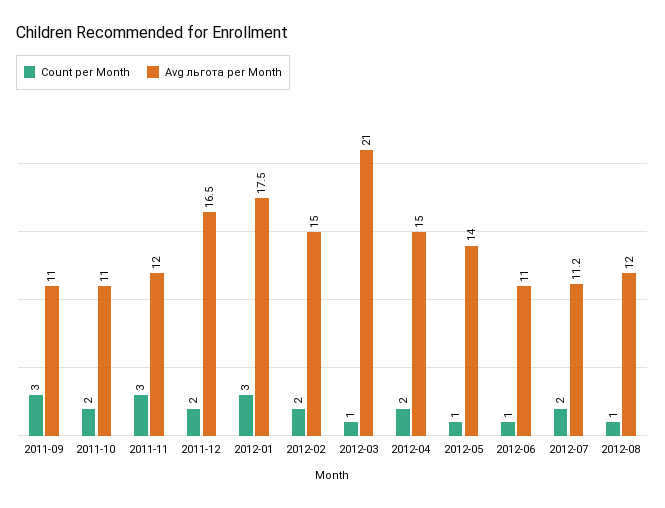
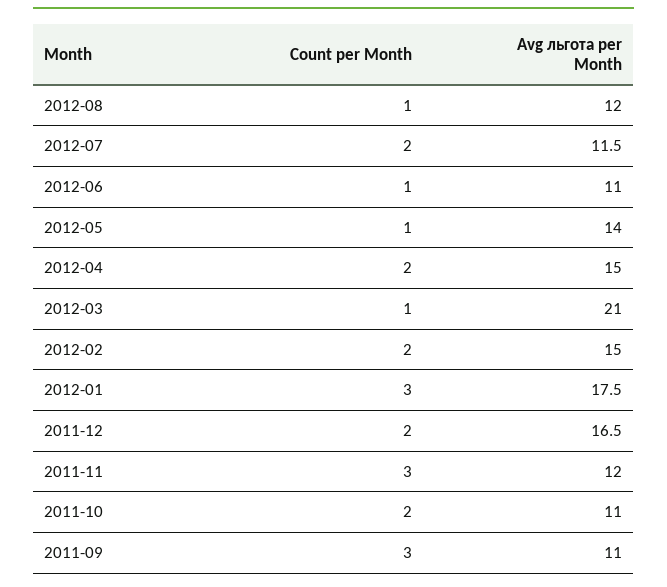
  {
    "Count per Month": {
      "2011-09": 3,
      "2011-10": 2,
      "2011-11": 3,
      "2011-12": 2,
      "2012-01": 3,
      "2012-02": 2,
      "2012-03": 1,
      "2012-04": 2,
      "2012-05": 1,
      "2012-06": 1,
      "2012-07": 2,
      "2012-08": 1
    },
    "Avg льгота per Month": {
      "2011-09": 11,
      "2011-10": 11,
      "2011-11": 12,
      "2011-12": 16.5,
      "2012-01": 17.5,
      "2012-02": 15,
      "2012-03": 21,
      "2012-04": 15,
      "2012-05": 14,
      "2012-06": 11,
-     "2012-07": 11.2,
+     "2012-07": 11.5,
      "2012-08": 12
    }
  }

